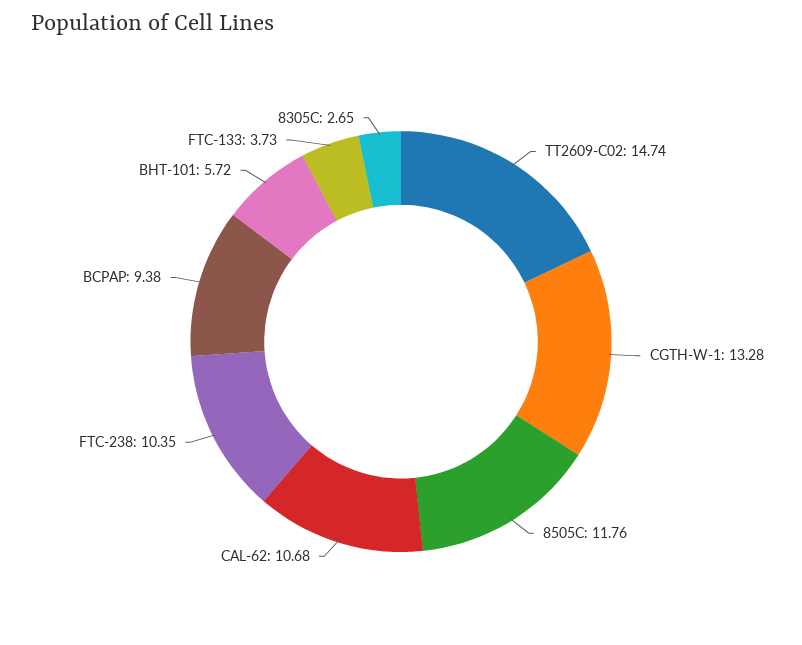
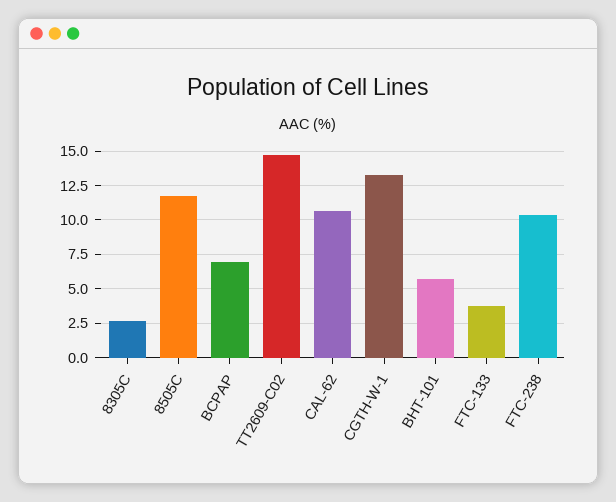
  {
    "TT2609-C02": 14.74,
    "CGTH-W-1": 13.28,
    "8505C": 11.76,
    "CAL-62": 10.68,
    "FTC-238": 10.35,
-   "BCPAP": 9.38,
+   "BCPAP": 7,
    "BHT-101": 5.72,
    "FTC-133": 3.73,
    "8305C": 2.65
  }

